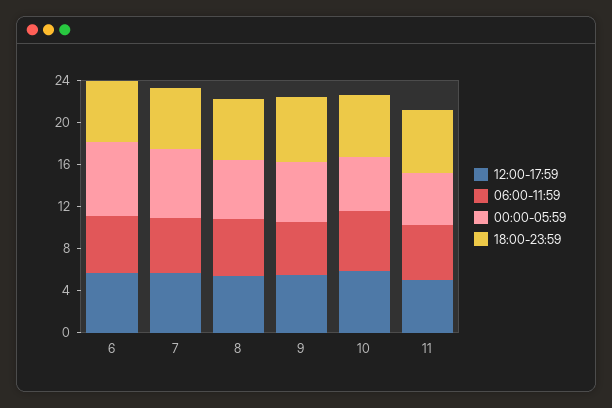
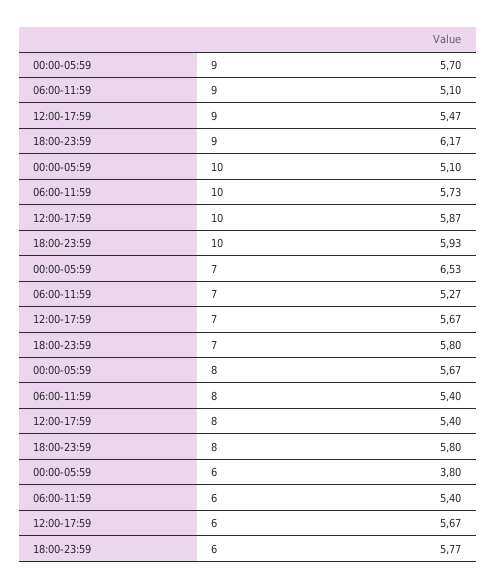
  {
    "12:00-17:59": {
      "6": 5.67,
      "7": 5.67,
      "8": 5.4,
      "9": 5.47,
-     "10": 5.87,
+     "10": 5.87
-     "11": 5
    },
    "06:00-11:59": {
      "6": 5.4,
      "7": 5.27,
      "8": 5.4,
      "9": 5.1,
-     "10": 5.73,
+     "10": 5.73
-     "11": 5
    },
    "00:00-05:59": {
-     "6": 7,
+     "6": 3.8,
      "7": 6.53,
      "8": 5.67,
      "9": 5.7,
-     "10": 5.1,
+     "10": 5.1
-     "11": 5
    },
    "18:00-23:59": {
      "6": 5.77,
      "7": 5.8,
      "8": 5.8,
      "9": 6.17,
-     "10": 5.93,
+     "10": 5.93
-     "11": 6
    }
  }

